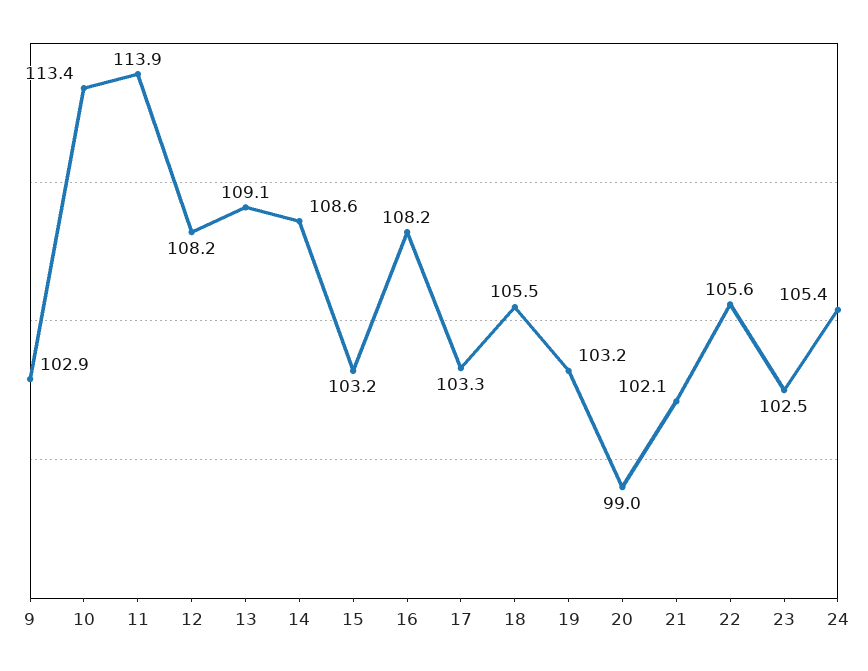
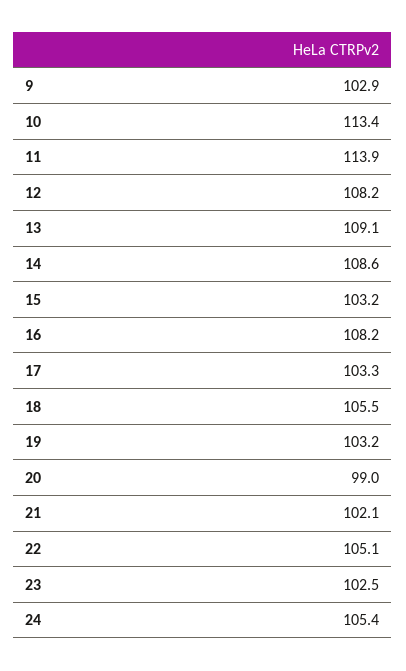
  {
    "9": 102.9,
    "10": 113.4,
    "11": 113.9,
    "12": 108.2,
    "13": 109.1,
    "14": 108.6,
    "15": 103.2,
    "16": 108.2,
    "17": 103.3,
    "18": 105.5,
    "19": 103.2,
    "20": 99,
    "21": 102.1,
-   "22": 105.6,
+   "22": 105.1,
    "23": 102.5,
    "24": 105.4
  }

